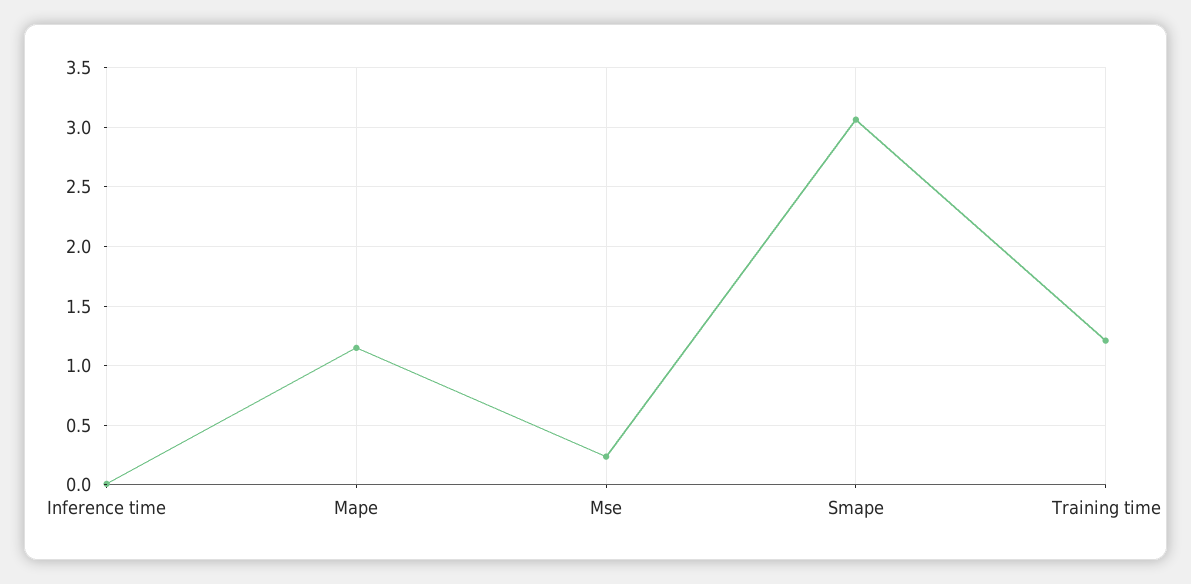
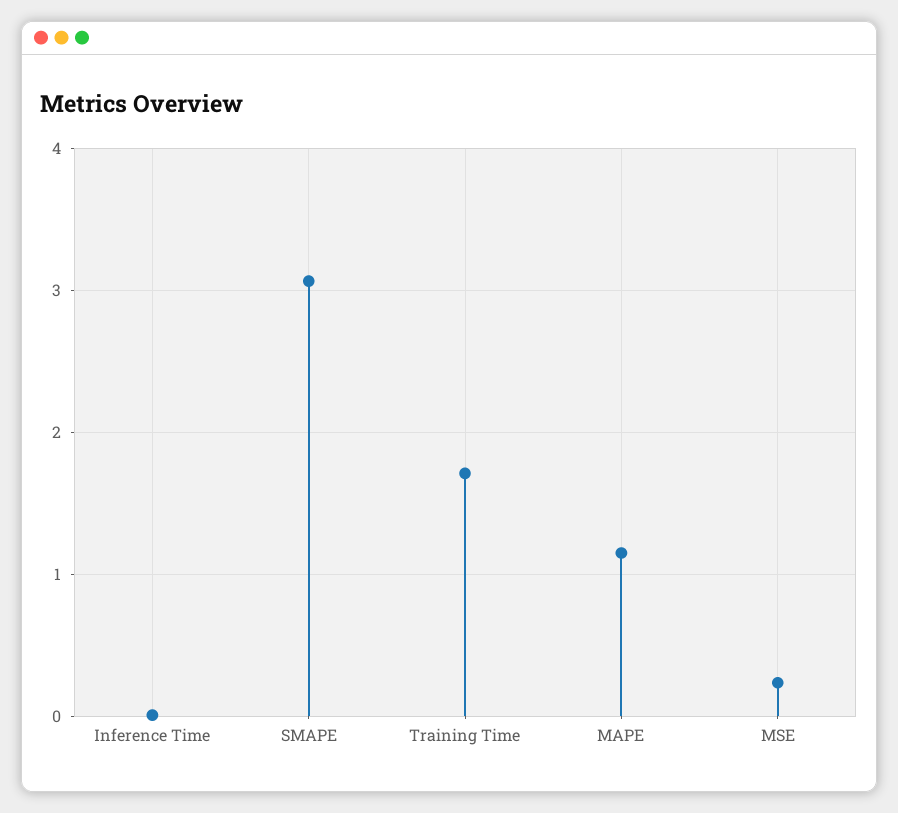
  {
    "Inference time": 0,
    "Mape": 1.2,
    "Mse": 0.2,
    "Smape": 3.1,
-   "Training time": 1.2
+   "Training time": 1.7
  }

